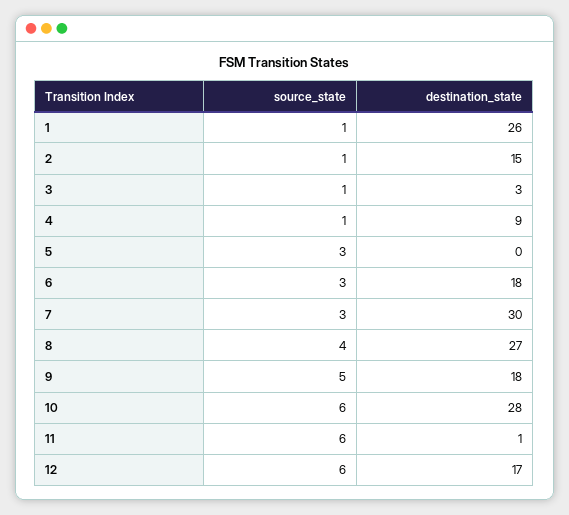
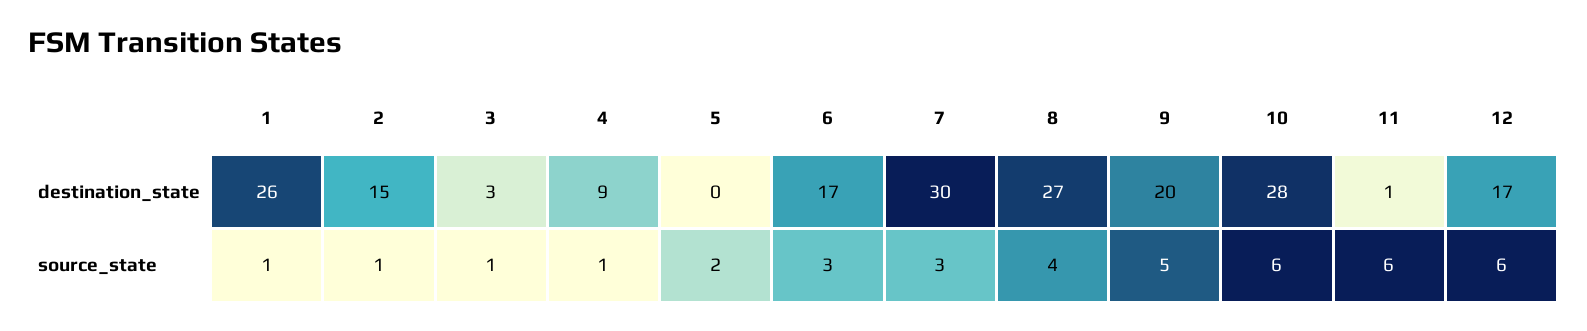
  {
    "source_state": {
      "1": 1,
      "2": 1,
      "3": 1,
      "4": 1,
-     "5": 3,
+     "5": 2,
      "6": 3,
      "7": 3,
      "8": 4,
      "9": 5,
      "10": 6,
      "11": 6,
      "12": 6
    },
    "destination_state": {
      "1": 26,
      "2": 15,
      "3": 3,
      "4": 9,
      "5": 0,
-     "6": 18,
+     "6": 17,
      "7": 30,
      "8": 27,
-     "9": 18,
+     "9": 20,
      "10": 28,
      "11": 1,
      "12": 17
    }
  }

